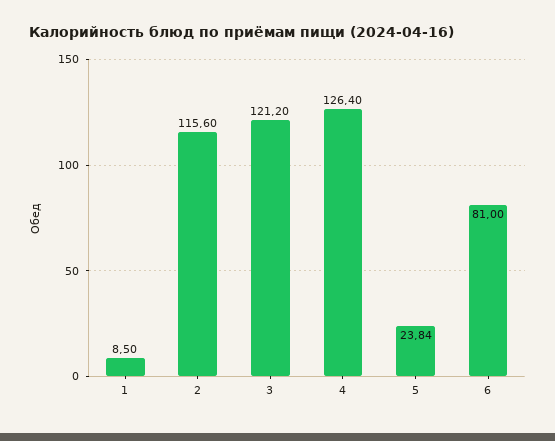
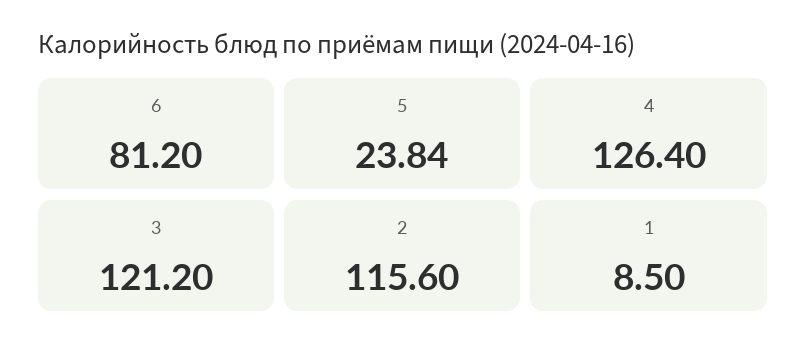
  {
    "1": 8.5,
    "2": 115.6,
    "3": 121.2,
    "4": 126.4,
    "5": 23.84,
-   "6": 81
+   "6": 81.2
  }

